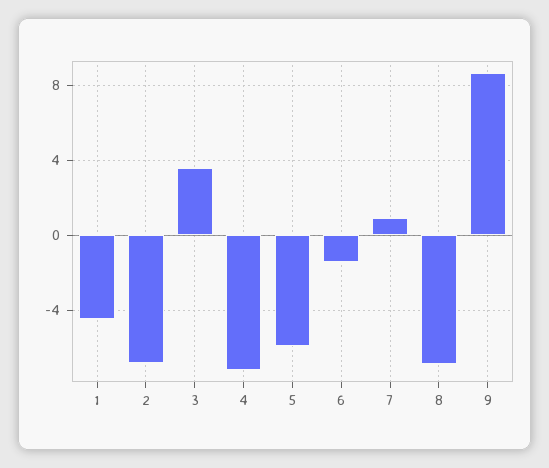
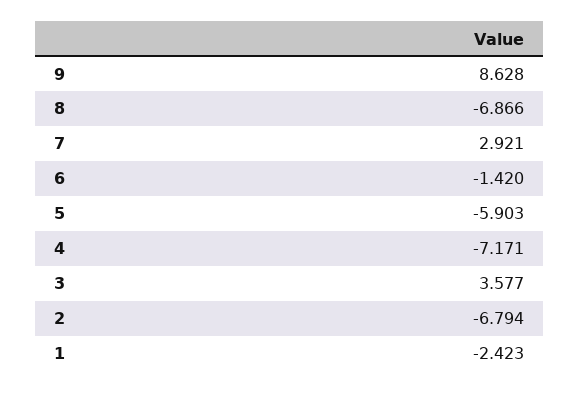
  {
-   "1": -4.5,
+   "1": -2.423,
    "2": -6.794,
    "3": 3.577,
    "4": -7.171,
    "5": -5.903,
    "6": -1.42,
-   "7": 1,
+   "7": 2.921,
    "8": -6.866,
    "9": 8.628
  }

